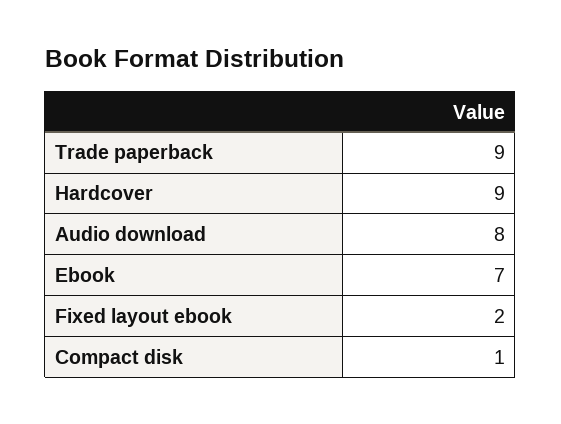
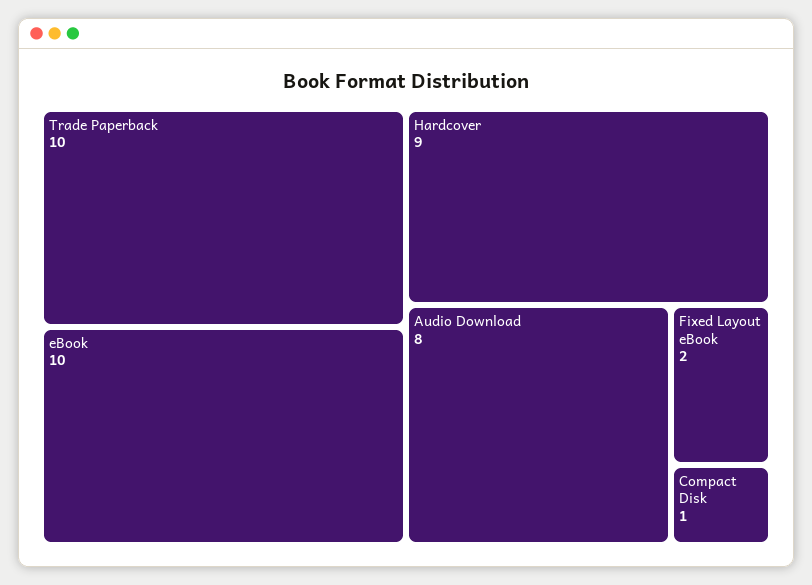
  {
-   "Trade paperback": 9,
+   "Trade paperback": 10,
    "Hardcover": 9,
    "Audio download": 8,
-   "Ebook": 7,
+   "Ebook": 10,
    "Fixed layout ebook": 2,
    "Compact disk": 1
  }

